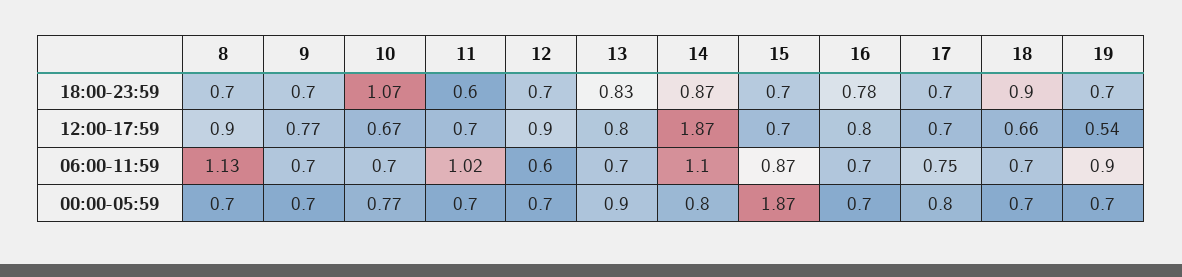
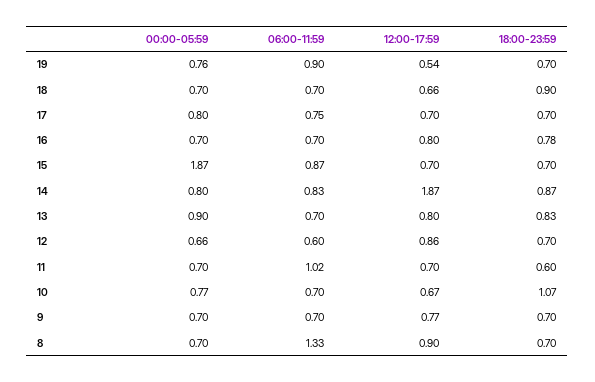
  {
    "8": {
      "18:00-23:59": 0.7,
      "12:00-17:59": 0.9,
-     "06:00-11:59": 1.13,
+     "06:00-11:59": 1.33,
      "00:00-05:59": 0.7
    },
    "9": {
      "18:00-23:59": 0.7,
      "12:00-17:59": 0.77,
      "06:00-11:59": 0.7,
      "00:00-05:59": 0.7
    },
    "10": {
      "18:00-23:59": 1.07,
      "12:00-17:59": 0.67,
      "06:00-11:59": 0.7,
      "00:00-05:59": 0.77
    },
    "11": {
      "18:00-23:59": 0.6,
      "12:00-17:59": 0.7,
      "06:00-11:59": 1.02,
      "00:00-05:59": 0.7
    },
    "12": {
      "18:00-23:59": 0.7,
-     "12:00-17:59": 0.9,
+     "12:00-17:59": 0.86,
      "06:00-11:59": 0.6,
-     "00:00-05:59": 0.7
+     "00:00-05:59": 0.66
    },
    "13": {
      "18:00-23:59": 0.83,
      "12:00-17:59": 0.8,
      "06:00-11:59": 0.7,
      "00:00-05:59": 0.9
    },
    "14": {
      "18:00-23:59": 0.87,
      "12:00-17:59": 1.87,
-     "06:00-11:59": 1.1,
+     "06:00-11:59": 0.83,
      "00:00-05:59": 0.8
    },
    "15": {
      "18:00-23:59": 0.7,
      "12:00-17:59": 0.7,
      "06:00-11:59": 0.87,
      "00:00-05:59": 1.87
    },
    "16": {
      "18:00-23:59": 0.78,
      "12:00-17:59": 0.8,
      "06:00-11:59": 0.7,
      "00:00-05:59": 0.7
    },
    "17": {
      "18:00-23:59": 0.7,
      "12:00-17:59": 0.7,
      "06:00-11:59": 0.75,
      "00:00-05:59": 0.8
    },
    "18": {
      "18:00-23:59": 0.9,
      "12:00-17:59": 0.66,
      "06:00-11:59": 0.7,
      "00:00-05:59": 0.7
    },
    "19": {
      "18:00-23:59": 0.7,
      "12:00-17:59": 0.54,
      "06:00-11:59": 0.9,
-     "00:00-05:59": 0.7
+     "00:00-05:59": 0.76
    }
  }

